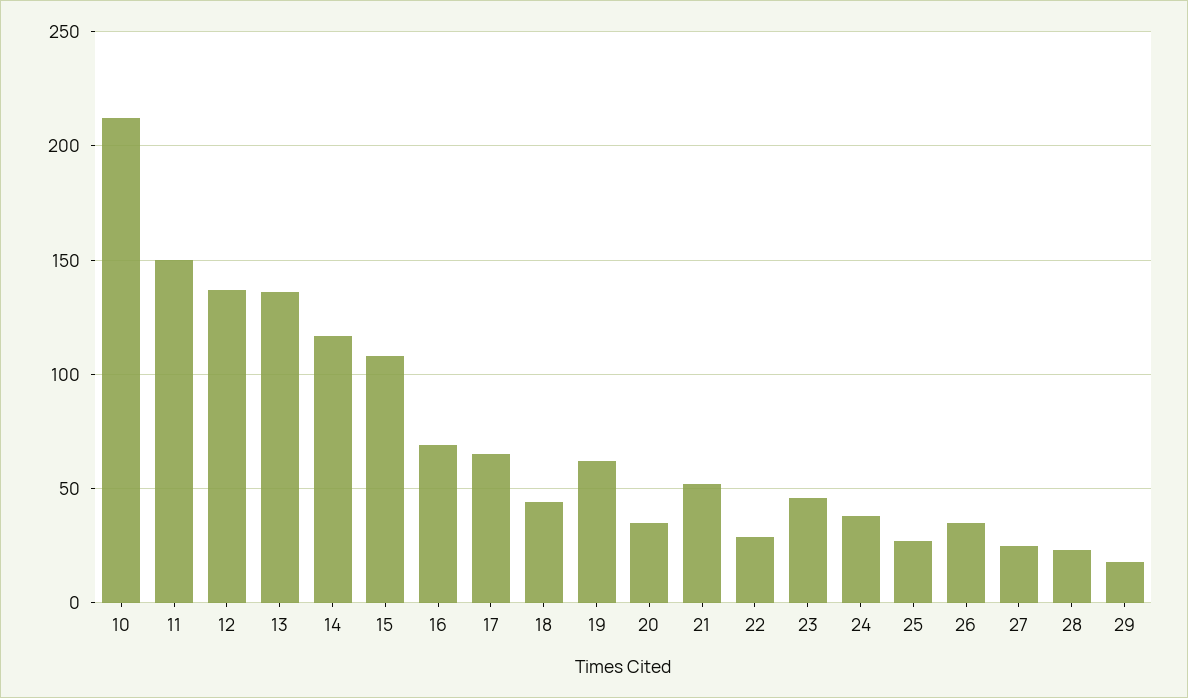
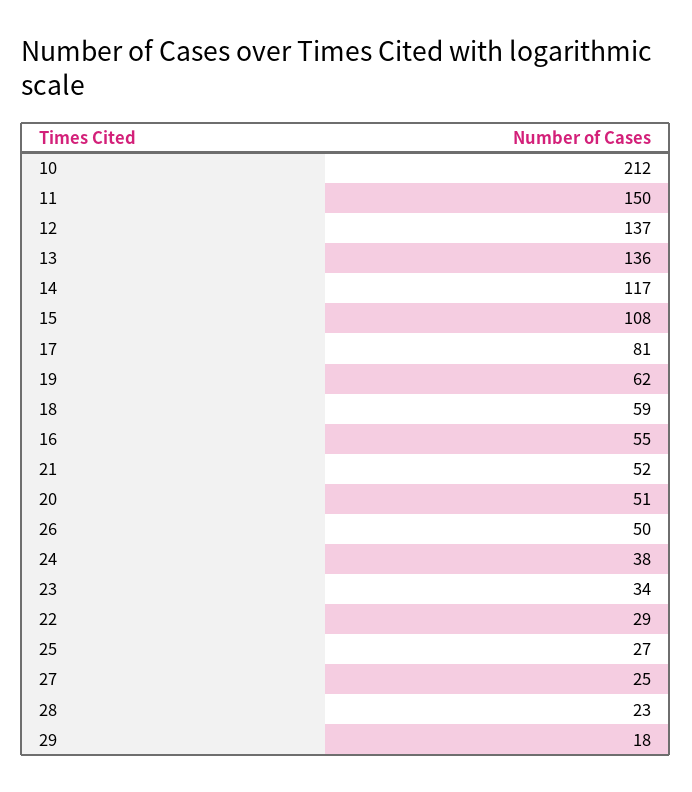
  {
    "10": 212,
    "11": 150,
    "12": 137,
    "13": 136,
    "14": 117,
    "15": 108,
-   "16": 70,
+   "16": 55,
-   "17": 65,
+   "17": 81,
-   "18": 45,
+   "18": 59,
    "19": 62,
-   "20": 35,
+   "20": 51,
    "21": 52,
    "22": 29,
-   "23": 45,
+   "23": 34,
    "24": 38,
    "25": 27,
-   "26": 35,
+   "26": 50,
    "27": 25,
    "28": 23,
    "29": 18
  }

